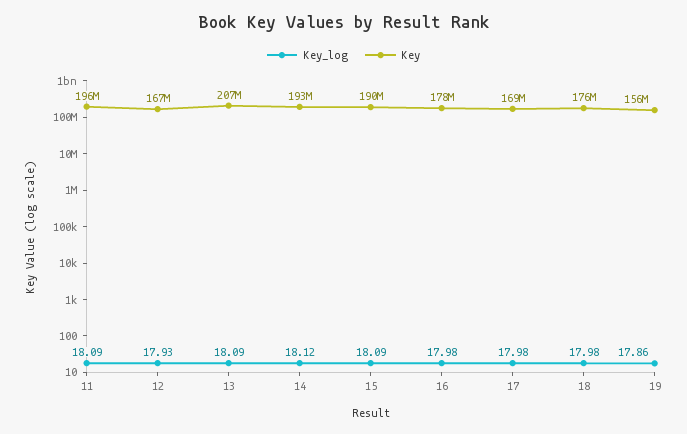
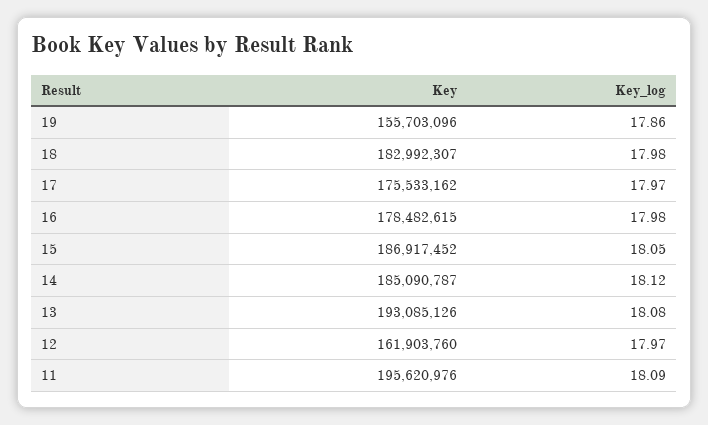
  {
    "Key_log": {
      "11": 18.09,
-     "12": 17.93,
+     "12": 17.97,
-     "13": 18.09,
+     "13": 18.08,
      "14": 18.12,
-     "15": 18.09,
+     "15": 18.05,
      "16": 17.98,
-     "17": 17.98,
+     "17": 17.97,
      "18": 17.98,
      "19": 17.86
    },
    "Key": {
      "11": 195620976,
-     "12": 167000000,
+     "12": 161903760,
-     "13": 207000000,
+     "13": 193085126,
-     "14": 193000000,
+     "14": 185090787,
-     "15": 190000000,
+     "15": 186917452,
      "16": 178482615,
-     "17": 169000000,
+     "17": 175533162,
-     "18": 176000000,
+     "18": 182992307,
      "19": 155703096
    }
  }

